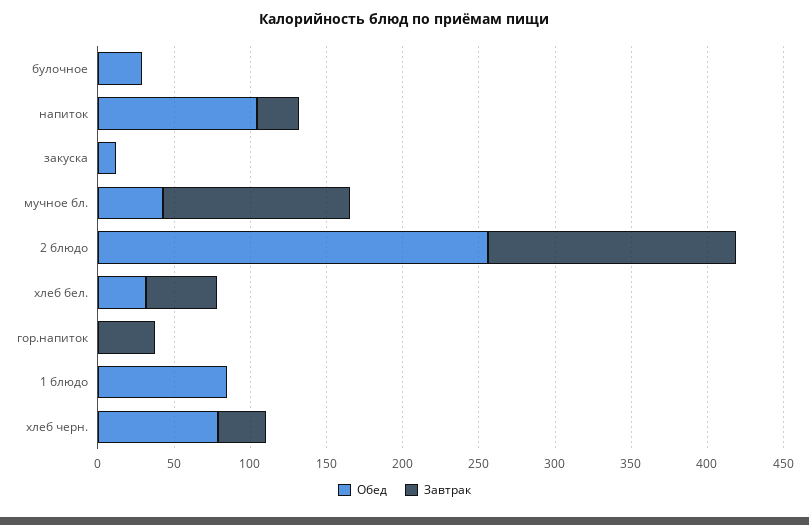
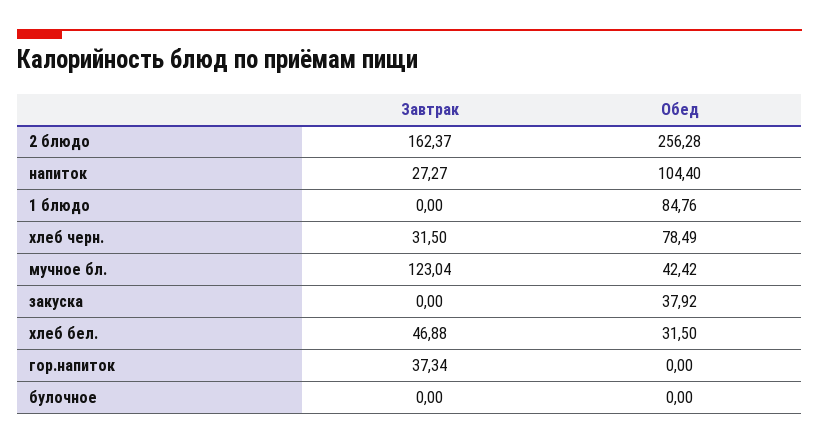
  {
    "Обед": {
-     "булочное": 30,
+     "булочное": 0,
      "напиток": 104.4,
-     "закуска": 10,
+     "закуска": 37.92,
      "мучное бл.": 42.42,
      "2 блюдо": 256.28,
      "хлеб бел.": 31.5,
      "гор.напиток": 0,
      "1 блюдо": 84.76,
      "хлеб черн.": 78.49
    },
    "Завтрак": {
      "булочное": 0,
      "напиток": 27.27,
      "закуска": 0,
      "мучное бл.": 123.04,
      "2 блюдо": 162.37,
      "хлеб бел.": 46.88,
      "гор.напиток": 37.34,
      "1 блюдо": 0,
      "хлеб черн.": 31.5
    }
  }

